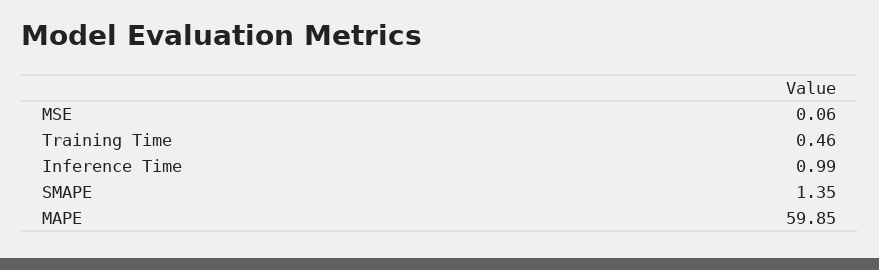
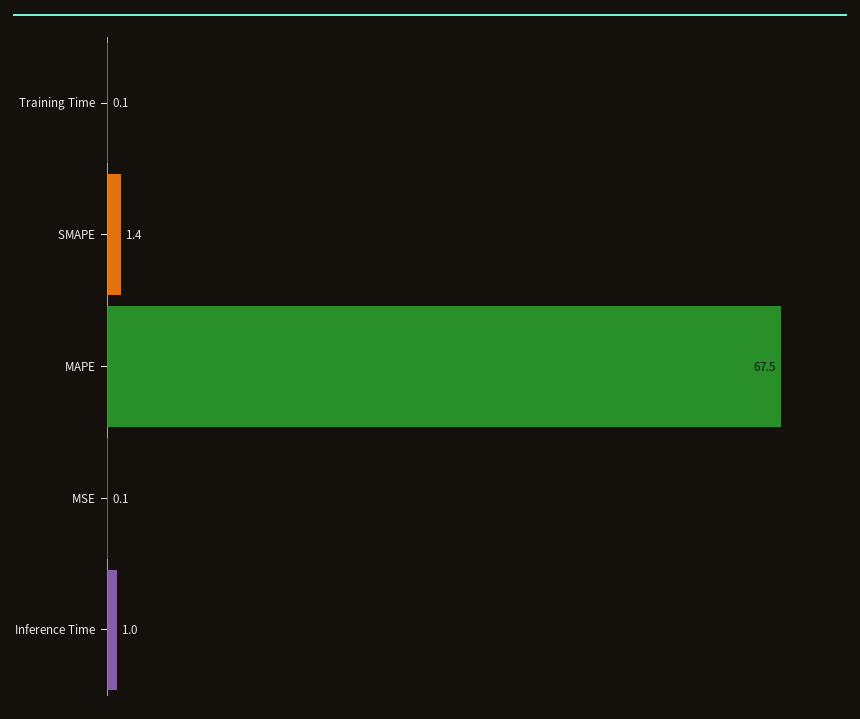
  {
    "MSE": 0.06,
-   "Training Time": 0.46,
+   "Training Time": 0.1,
    "Inference Time": 0.99,
    "SMAPE": 1.35,
-   "MAPE": 59.85
+   "MAPE": 67.5
  }

